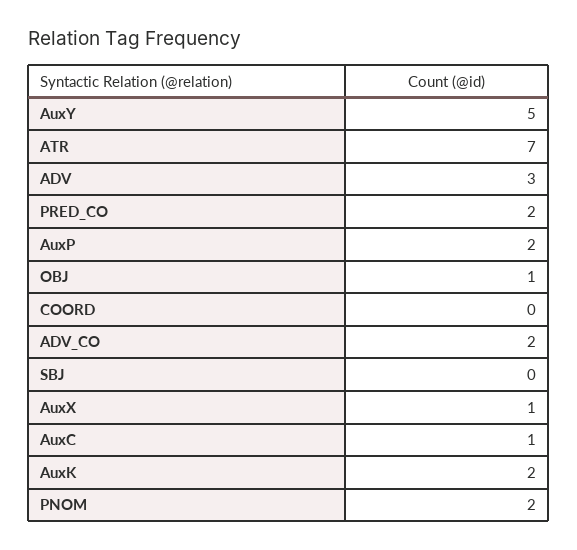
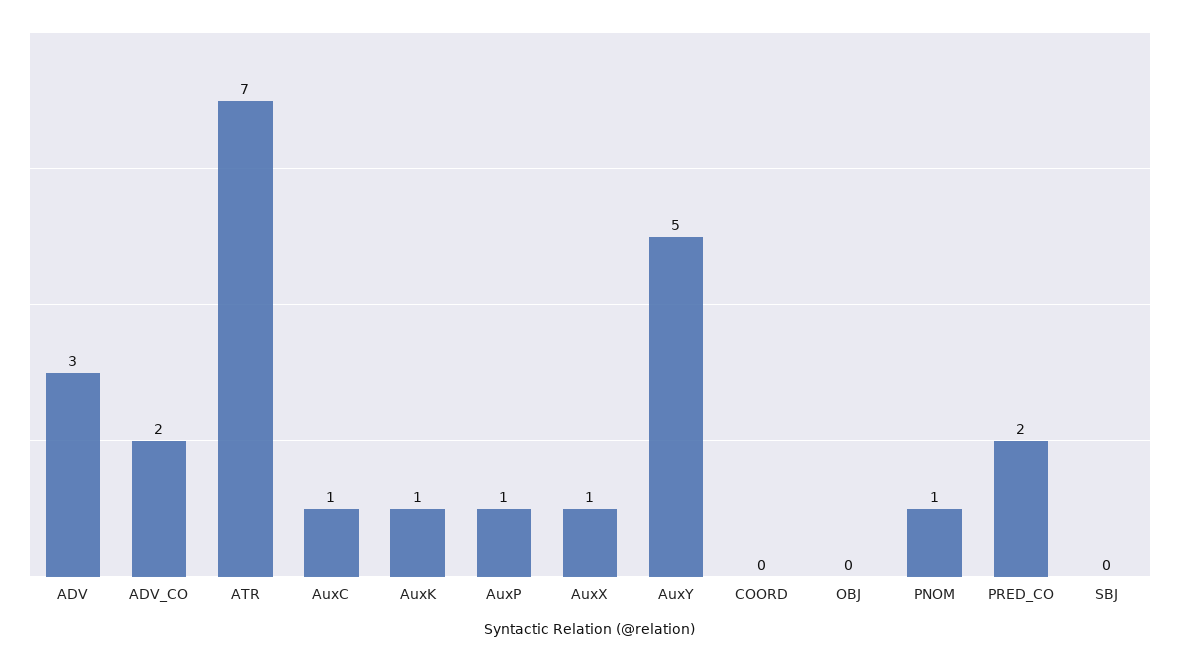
  {
    "AuxY": 5,
    "ATR": 7,
    "ADV": 3,
    "PRED_CO": 2,
-   "AuxP": 2,
+   "AuxP": 1,
-   "OBJ": 1,
+   "OBJ": 0,
    "COORD": 0,
    "ADV_CO": 2,
    "SBJ": 0,
    "AuxX": 1,
    "AuxC": 1,
-   "AuxK": 2,
+   "AuxK": 1,
-   "PNOM": 2
+   "PNOM": 1
  }

